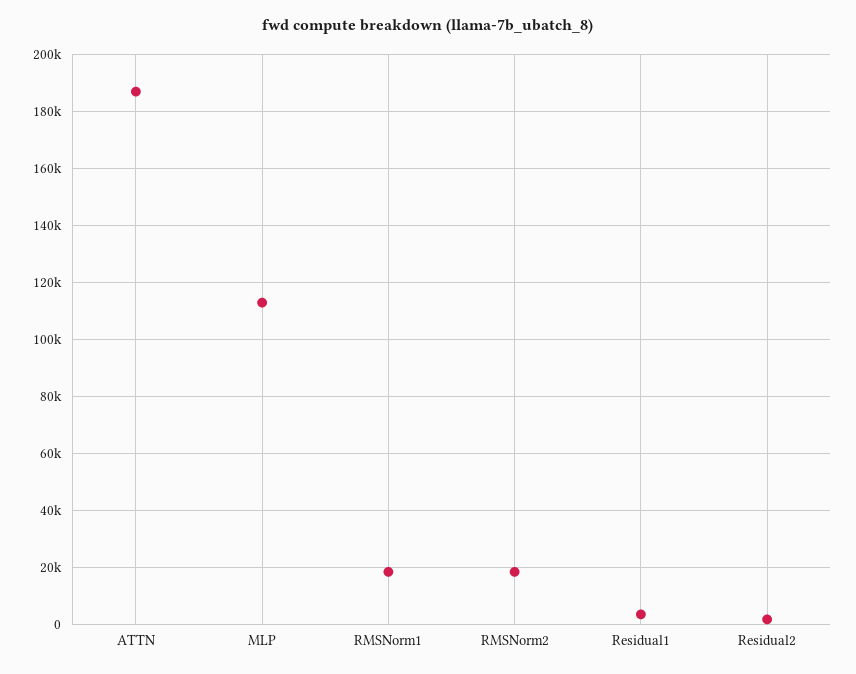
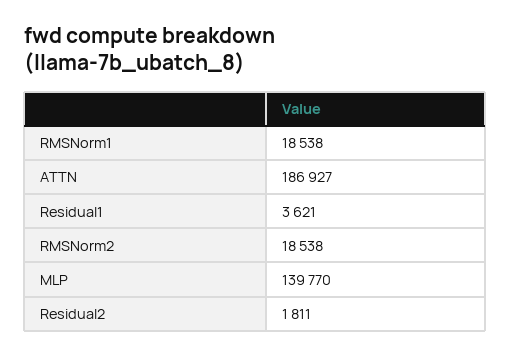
  {
    "ATTN": 186927,
-   "MLP": 112500,
+   "MLP": 139770,
    "RMSNorm1": 18538,
    "RMSNorm2": 18538,
    "Residual1": 3621,
    "Residual2": 1811
  }

